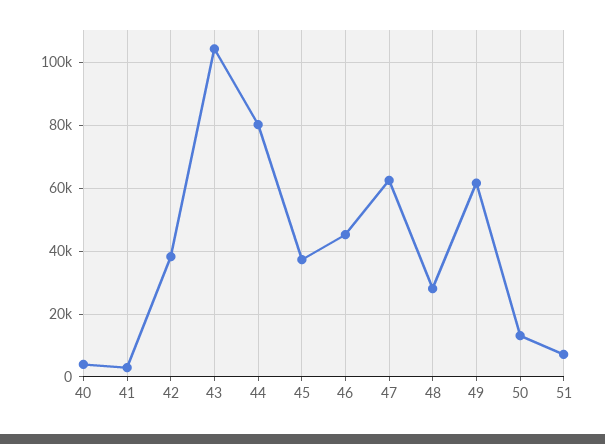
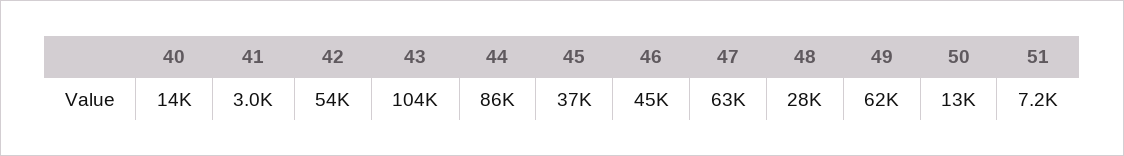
  {
-   "40": 4000,
+   "40": 14000,
    "41": 3000,
-   "42": 38000,
+   "42": 54000,
    "43": 104000,
-   "44": 80000,
+   "44": 86000,
    "45": 37000,
    "46": 45000,
    "47": 63000,
    "48": 28000,
    "49": 62000,
    "50": 13000,
    "51": 7200
  }

